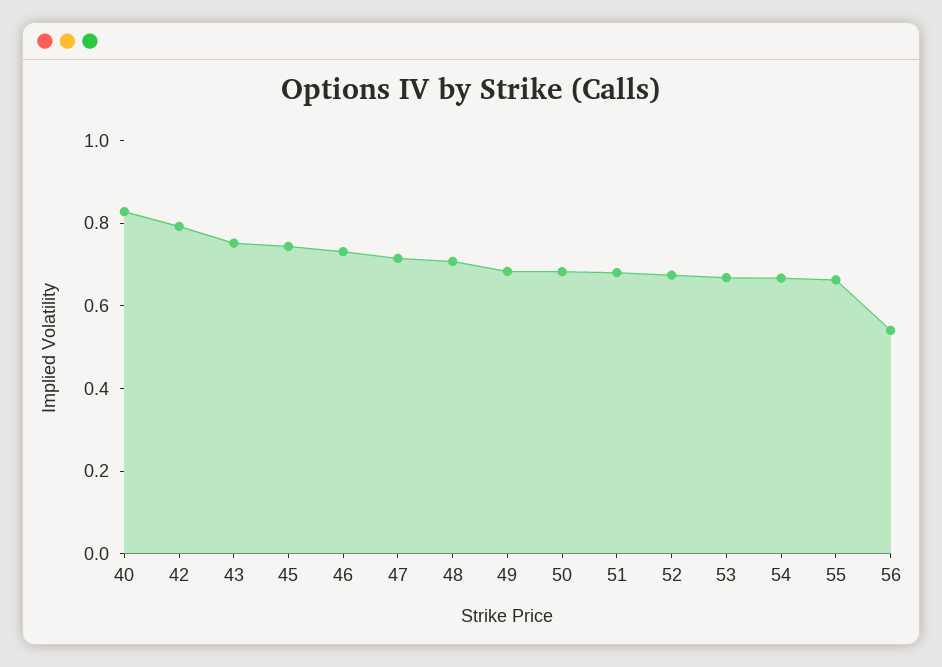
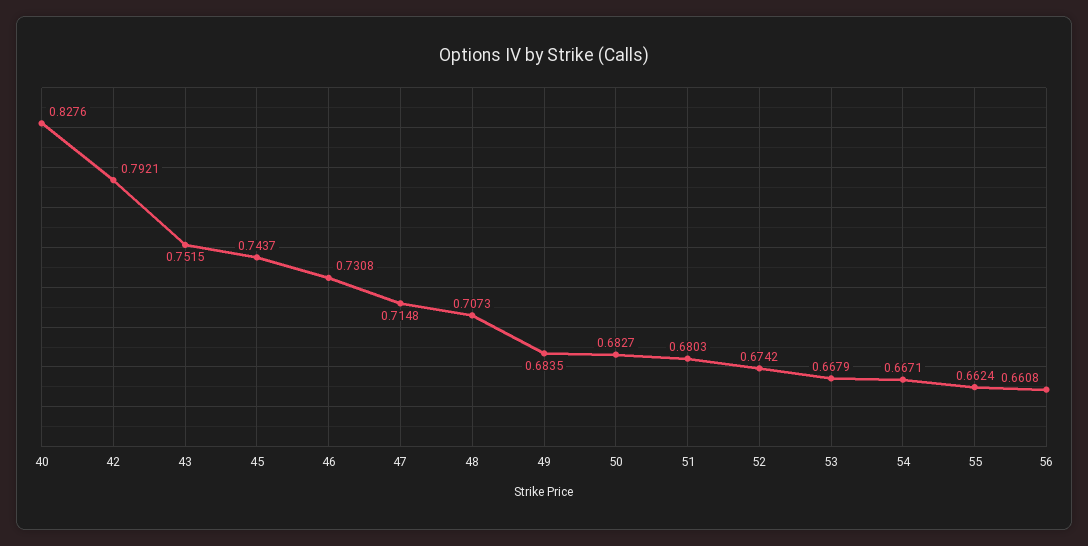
  {
    "40": 0.8276,
    "42": 0.7921,
    "43": 0.7515,
    "45": 0.7437,
    "46": 0.7308,
    "47": 0.7148,
    "48": 0.7073,
    "49": 0.6835,
    "50": 0.6827,
    "51": 0.6803,
    "52": 0.6742,
    "53": 0.6679,
    "54": 0.6671,
    "55": 0.6624,
-   "56": 0.55
+   "56": 0.6608
  }

